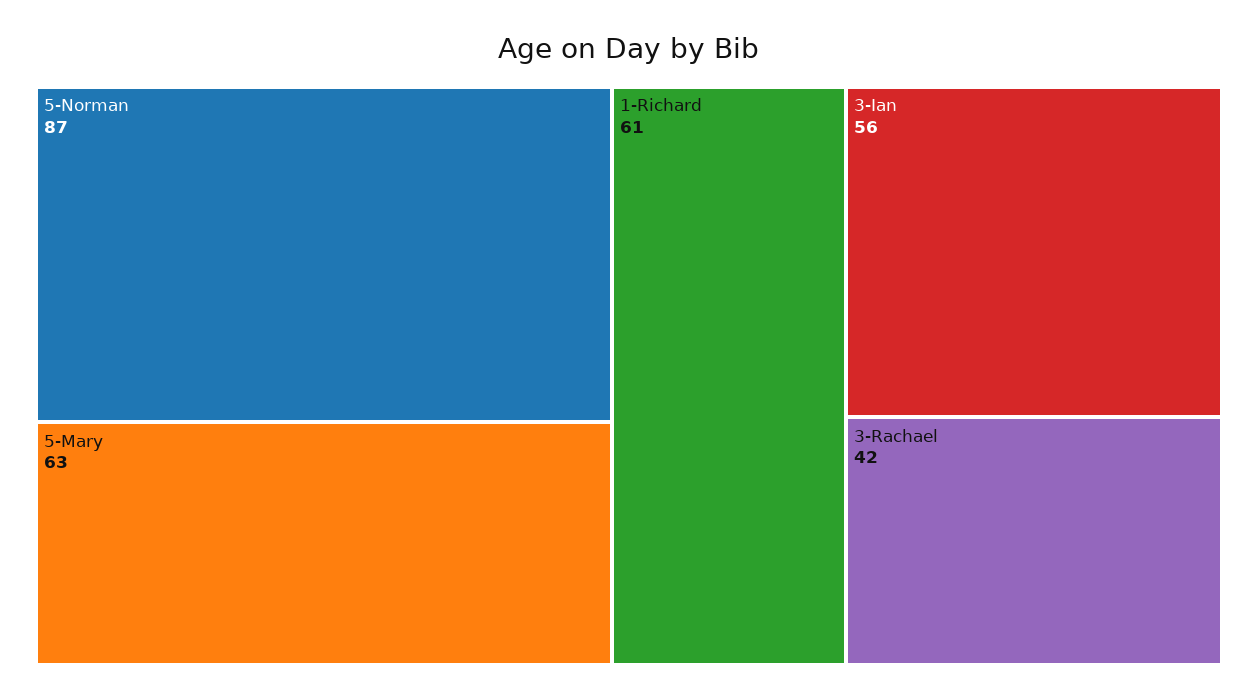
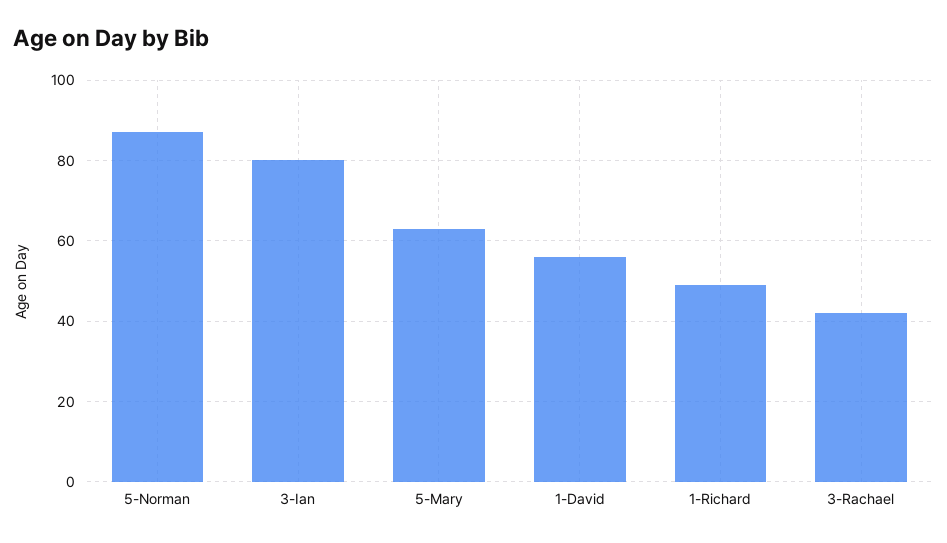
  {
    "5-Norman": 87,
    "5-Mary": 63,
-   "1-Richard": 61,
+   "1-Richard": 50,
-   "3-Ian": 56,
+   "3-Ian": 80,
-   "3-Rachael": 42
+   "3-Rachael": 42,
+   "1-David": 55
  }

